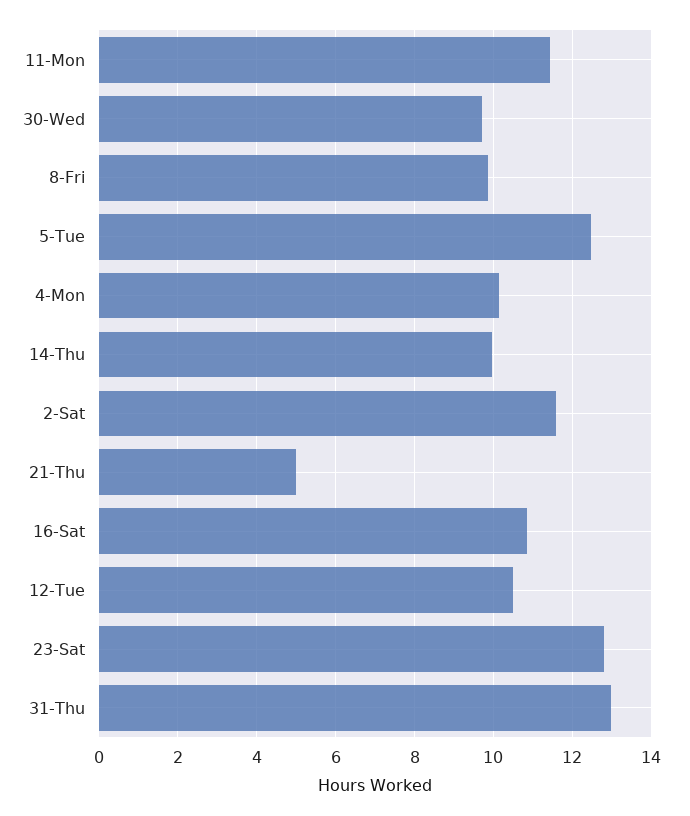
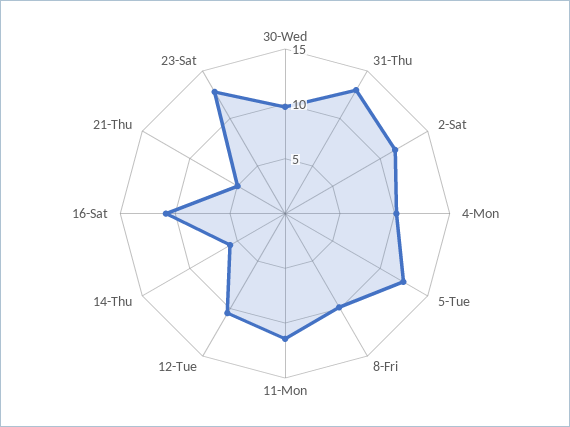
  {
    "11-Mon": 11.4,
    "30-Wed": 9.8,
    "8-Fri": 9.8,
    "5-Tue": 12.4,
    "4-Mon": 10.2,
-   "14-Thu": 10,
+   "14-Thu": 6,
    "2-Sat": 11.6,
    "21-Thu": 5,
    "16-Sat": 10.8,
    "12-Tue": 10.4,
    "23-Sat": 12.8,
    "31-Thu": 13
  }

